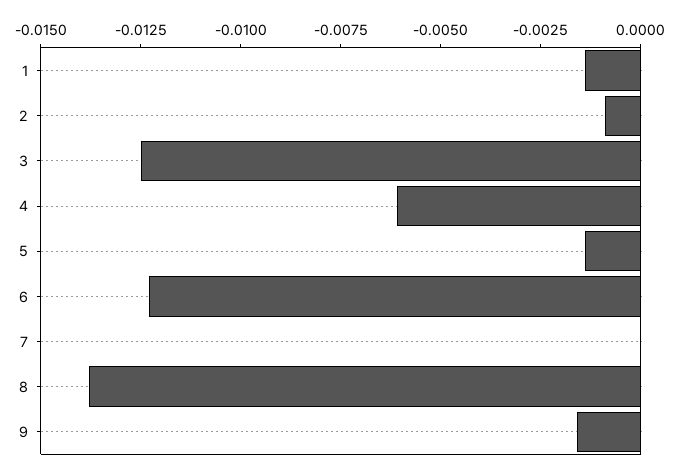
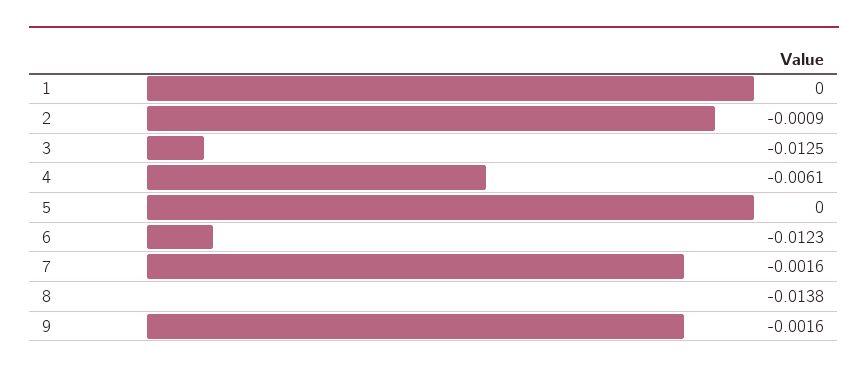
  {
-   "1": -0.0015,
+   "1": 0,
    "2": -0.0009,
    "3": -0.0125,
    "4": -0.0061,
-   "5": -0.0015,
+   "5": 0,
    "6": -0.0123,
-   "7": 0,
+   "7": -0.0016,
    "8": -0.0138,
    "9": -0.0016
  }

